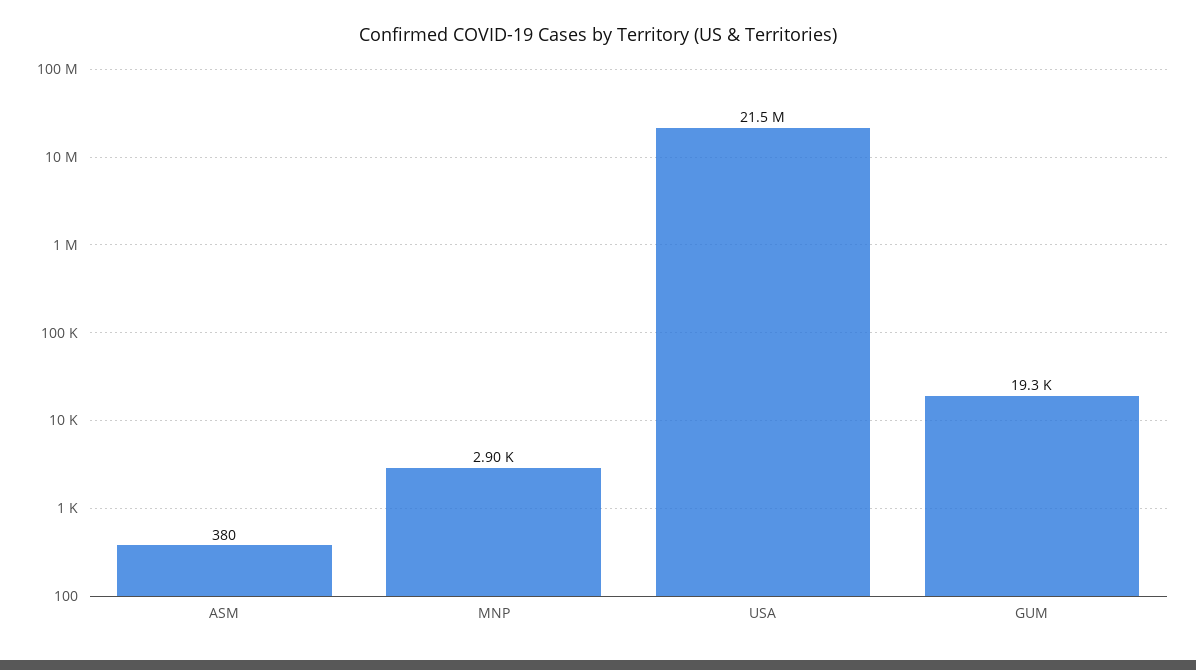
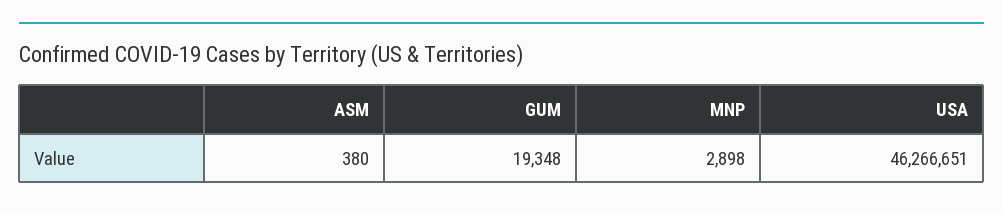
  {
    "ASM": 380,
    "MNP": 2898,
-   "USA": 21500000,
+   "USA": 46266651,
    "GUM": 19348
  }

